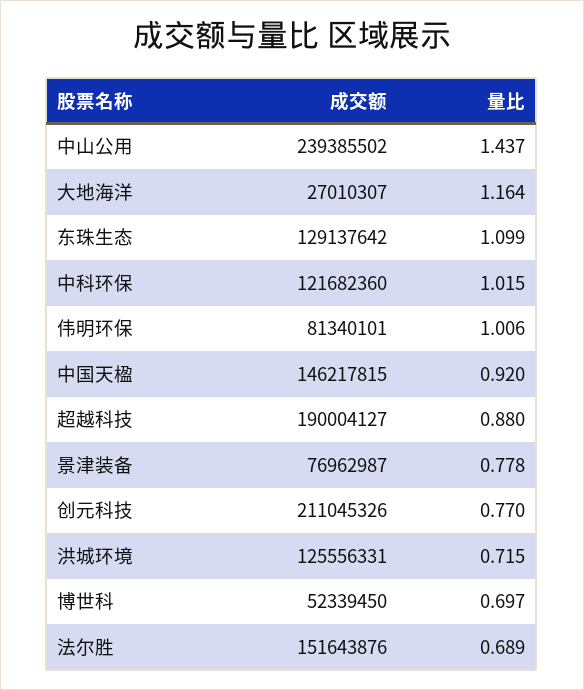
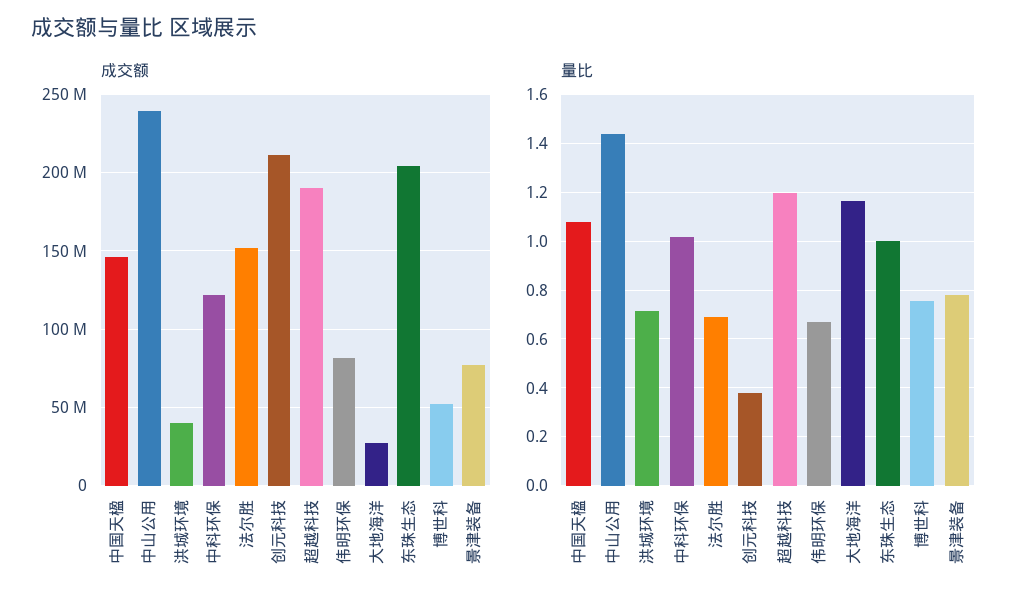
  {
    "成交额": {
      "中山公用": 239385502,
      "大地海洋": 27010307,
-     "东珠生态": 129137642,
+     "东珠生态": 205000000,
      "中科环保": 121682360,
      "伟明环保": 81340101,
      "中国天楹": 146217815,
      "超越科技": 190004127,
      "景津装备": 76962987,
      "创元科技": 211045326,
-     "洪城环境": 125556331,
+     "洪城环境": 40000000,
      "博世科": 52339450,
      "法尔胜": 151643876
    },
    "量比": {
      "中山公用": 1.437,
      "大地海洋": 1.164,
-     "东珠生态": 1.099,
+     "东珠生态": 1,
      "中科环保": 1.015,
-     "伟明环保": 1.006,
+     "伟明环保": 0.675,
-     "中国天楹": 0.92,
+     "中国天楹": 1.075,
-     "超越科技": 0.88,
+     "超越科技": 1.2,
      "景津装备": 0.778,
-     "创元科技": 0.77,
+     "创元科技": 0.375,
      "洪城环境": 0.715,
-     "博世科": 0.697,
+     "博世科": 0.75,
      "法尔胜": 0.689
    }
  }

